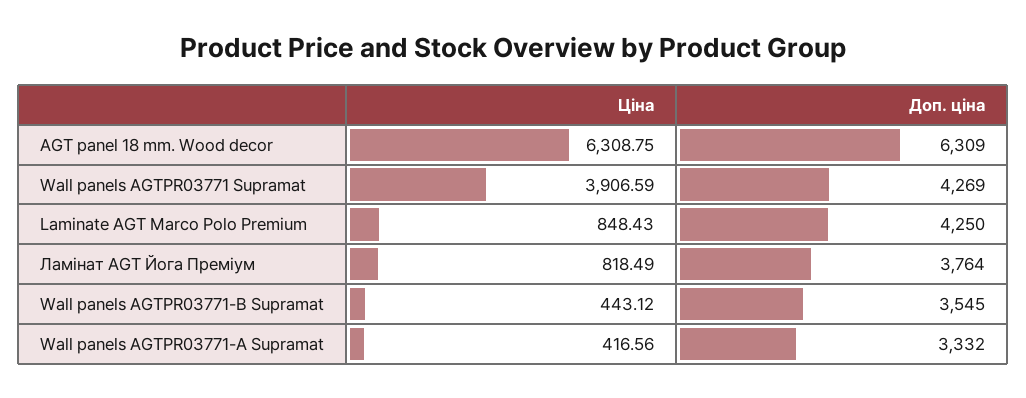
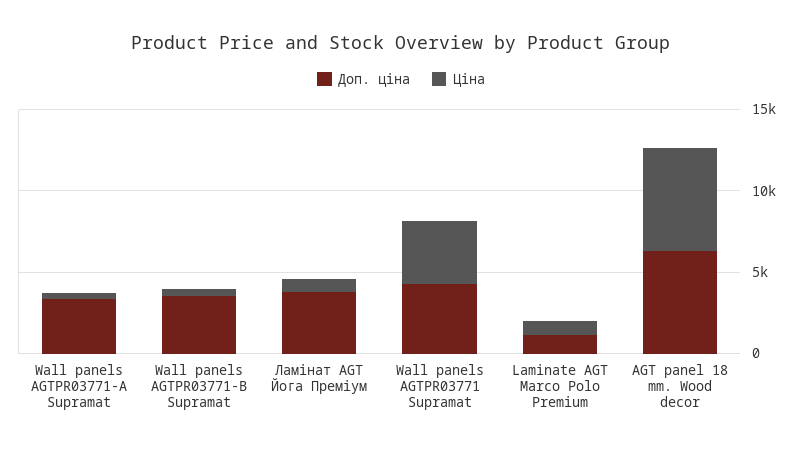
  {
    "Ціна": {
      "AGT panel 18 mm. Wood decor": 6308.75,
      "Wall panels AGTPR03771 Supramat": 3906.59,
      "Laminate AGT Marco Polo Premium": 848.43,
      "Ламінат AGT Йога Преміум": 818.49,
      "Wall panels AGTPR03771-B Supramat": 443.12,
      "Wall panels AGTPR03771-А Supramat": 416.56
    },
    "Доп. ціна": {
      "AGT panel 18 mm. Wood decor": 6309,
      "Wall panels AGTPR03771 Supramat": 4269,
-     "Laminate AGT Marco Polo Premium": 4250,
+     "Laminate AGT Marco Polo Premium": 1000,
      "Ламінат AGT Йога Преміум": 3764,
      "Wall panels AGTPR03771-B Supramat": 3545,
      "Wall panels AGTPR03771-А Supramat": 3332
    }
  }

